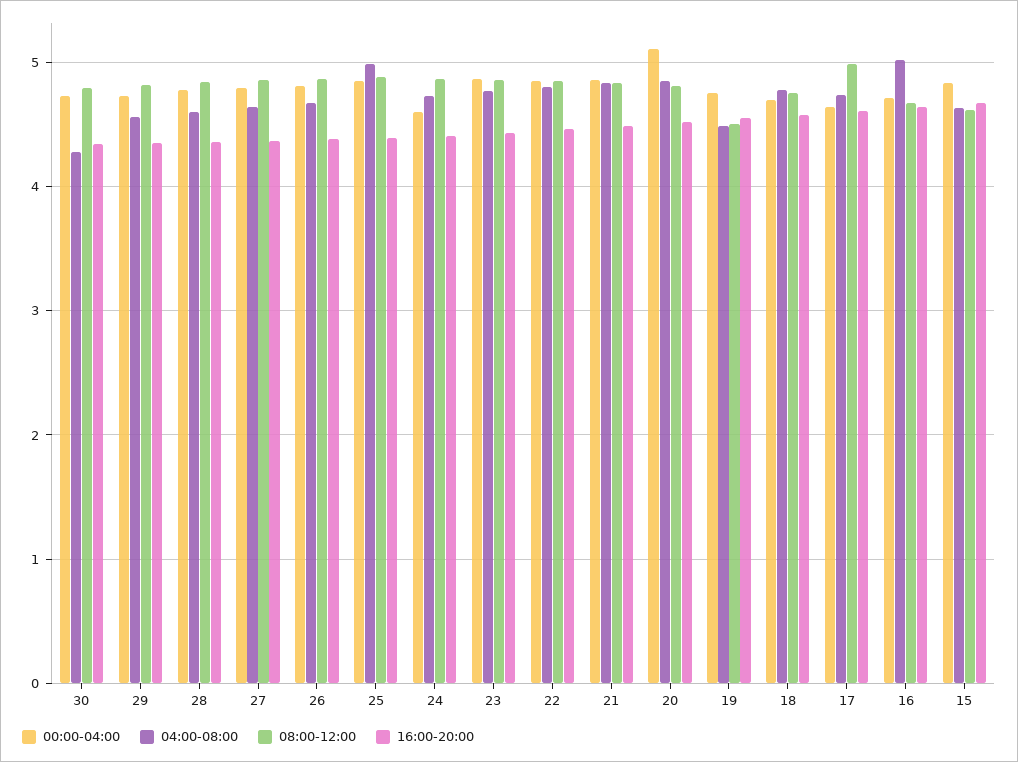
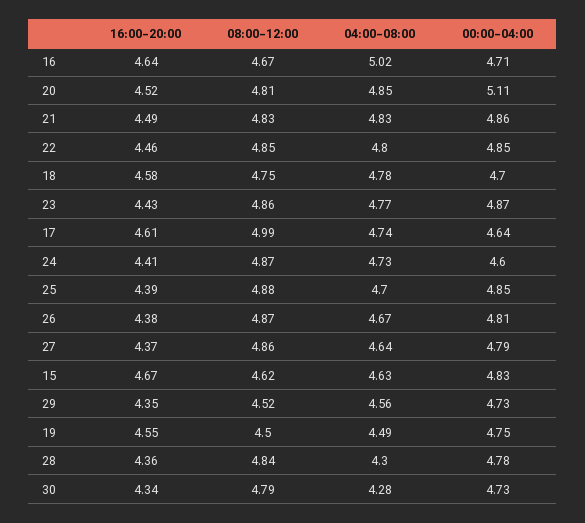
  {
    "00:00-04:00": {
      "30": 4.73,
      "29": 4.73,
      "28": 4.78,
      "27": 4.79,
      "26": 4.81,
      "25": 4.85,
      "24": 4.6,
      "23": 4.87,
      "22": 4.85,
      "21": 4.86,
      "20": 5.11,
      "19": 4.75,
      "18": 4.7,
      "17": 4.64,
      "16": 4.71,
      "15": 4.83
    },
    "04:00-08:00": {
      "30": 4.28,
      "29": 4.56,
-     "28": 4.6,
+     "28": 4.3,
      "27": 4.64,
      "26": 4.67,
-     "25": 5,
+     "25": 4.7,
      "24": 4.73,
      "23": 4.77,
      "22": 4.8,
      "21": 4.83,
      "20": 4.85,
      "19": 4.49,
      "18": 4.78,
      "17": 4.74,
      "16": 5.02,
      "15": 4.63
    },
    "08:00-12:00": {
      "30": 4.79,
-     "29": 4.8,
+     "29": 4.52,
      "28": 4.84,
      "27": 4.86,
      "26": 4.87,
      "25": 4.88,
      "24": 4.87,
      "23": 4.86,
      "22": 4.85,
      "21": 4.83,
      "20": 4.81,
      "19": 4.5,
      "18": 4.75,
      "17": 4.99,
      "16": 4.67,
      "15": 4.62
    },
    "16:00-20:00": {
      "30": 4.34,
      "29": 4.35,
      "28": 4.36,
      "27": 4.37,
      "26": 4.38,
      "25": 4.39,
      "24": 4.41,
      "23": 4.43,
      "22": 4.46,
      "21": 4.49,
      "20": 4.52,
      "19": 4.55,
      "18": 4.58,
      "17": 4.61,
      "16": 4.64,
      "15": 4.67
    }
  }

